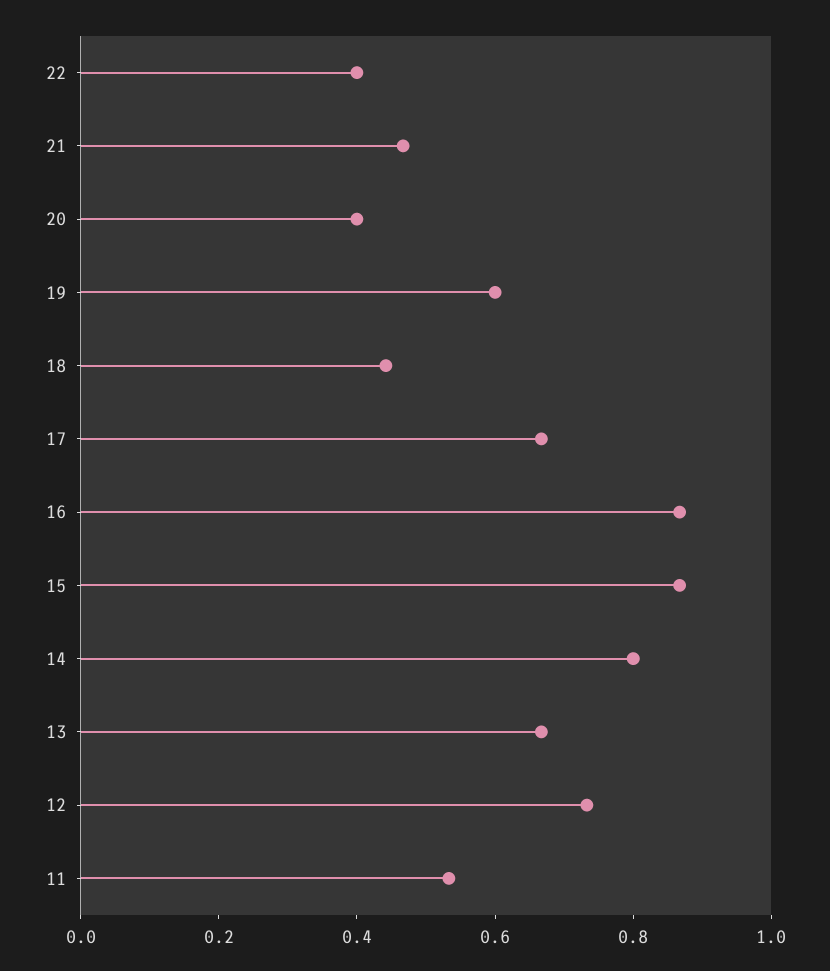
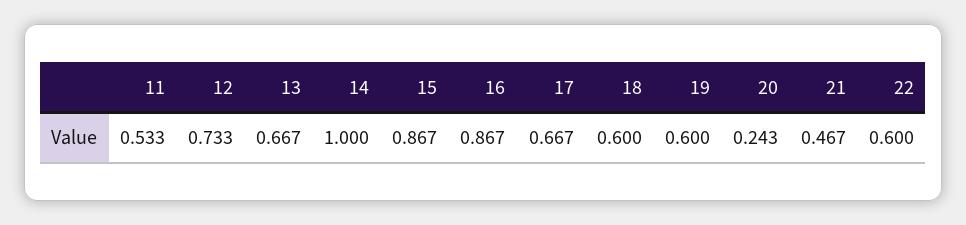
  {
-   "22": 0.4,
+   "22": 0.6,
    "21": 0.467,
-   "20": 0.4,
+   "20": 0.243,
    "19": 0.6,
-   "18": 0.45,
+   "18": 0.6,
    "17": 0.667,
    "16": 0.867,
    "15": 0.867,
-   "14": 0.8,
+   "14": 1,
    "13": 0.667,
    "12": 0.733,
    "11": 0.533
  }

